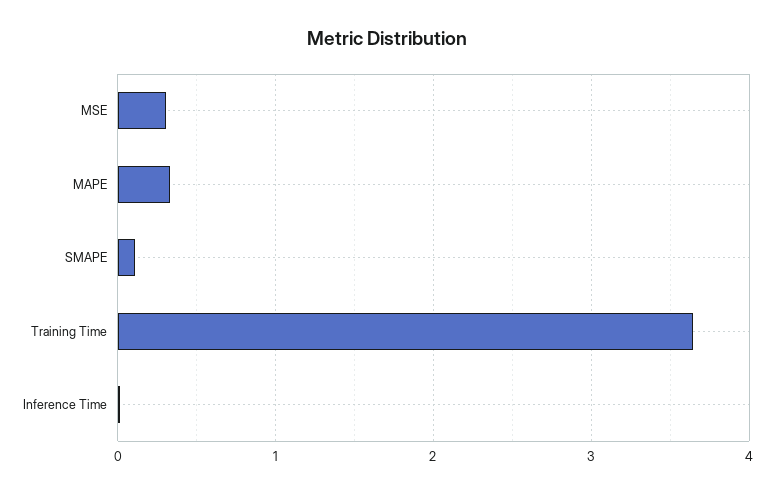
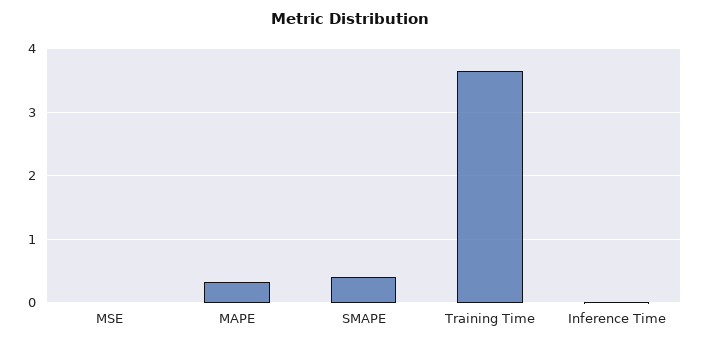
  {
-   "MSE": 0.3,
+   "MSE": 0,
    "MAPE": 0.3,
-   "SMAPE": 0.1,
+   "SMAPE": 0.4,
    "Training Time": 3.6,
    "Inference Time": 0
  }

